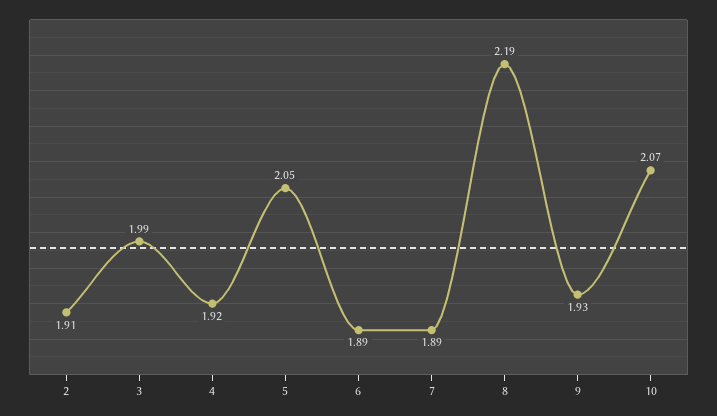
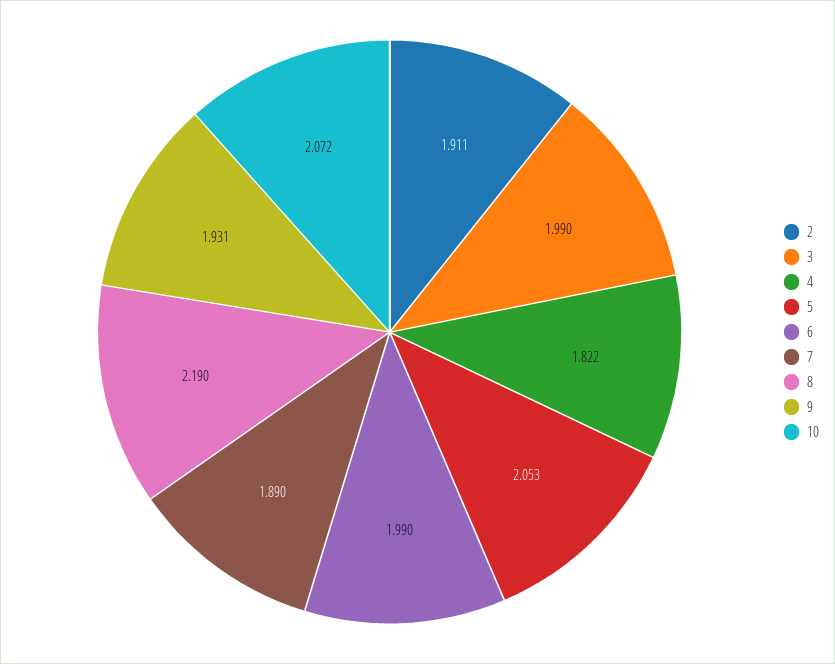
  {
    "2": 1.911,
    "3": 1.99,
-   "4": 1.92,
+   "4": 1.822,
    "5": 2.053,
-   "6": 1.89,
+   "6": 1.99,
    "7": 1.89,
    "8": 2.19,
    "9": 1.931,
    "10": 2.072
  }

